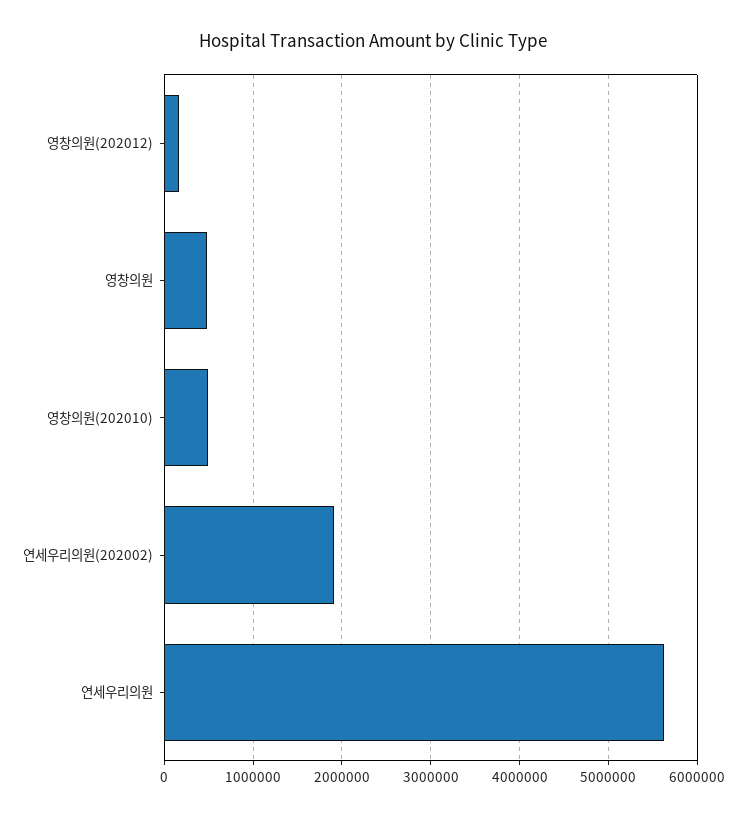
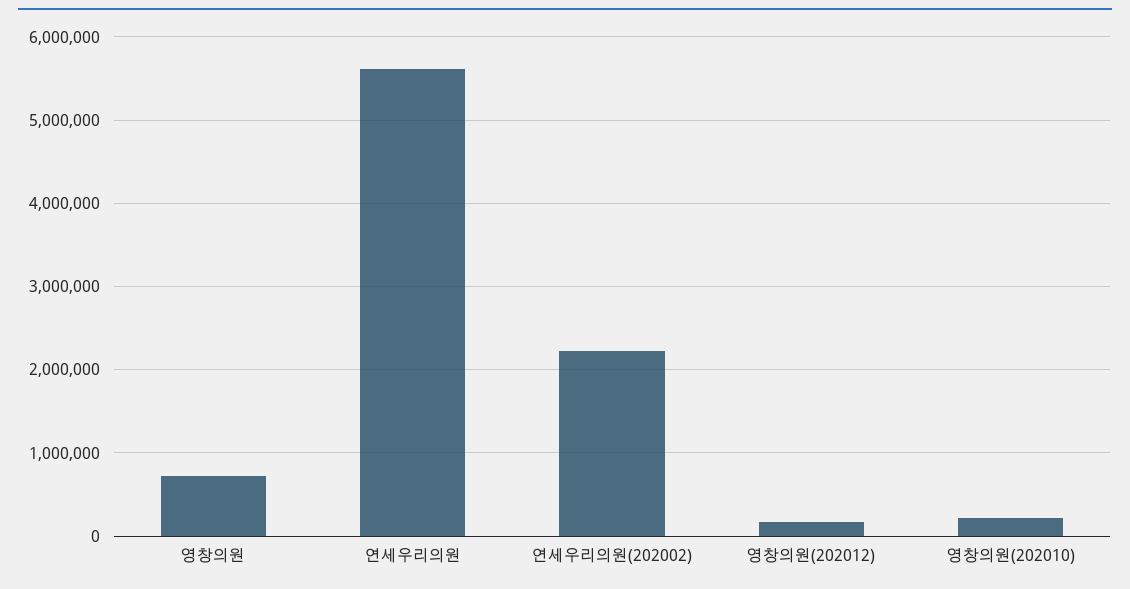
  {
    "영창의원(202012)": 200000,
-   "영창의원": 500000,
+   "영창의원": 700000,
-   "영창의원(202010)": 500000,
+   "영창의원(202010)": 200000,
-   "연세우리의원(202002)": 1900000,
+   "연세우리의원(202002)": 2200000,
    "연세우리의원": 5600000
  }

